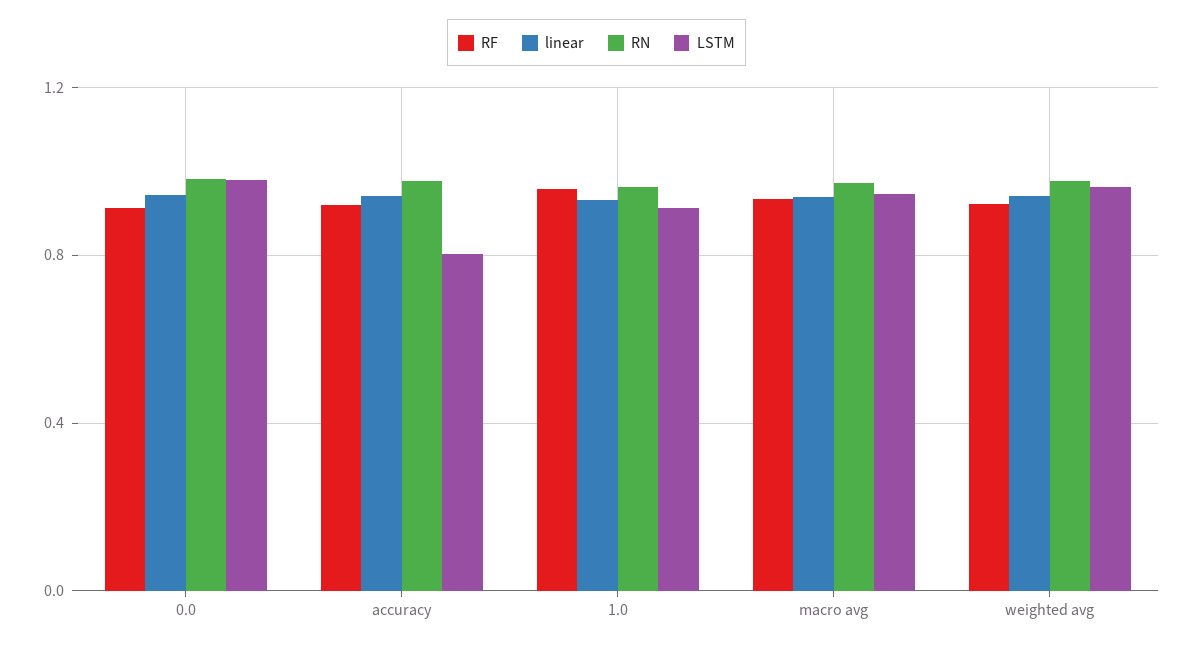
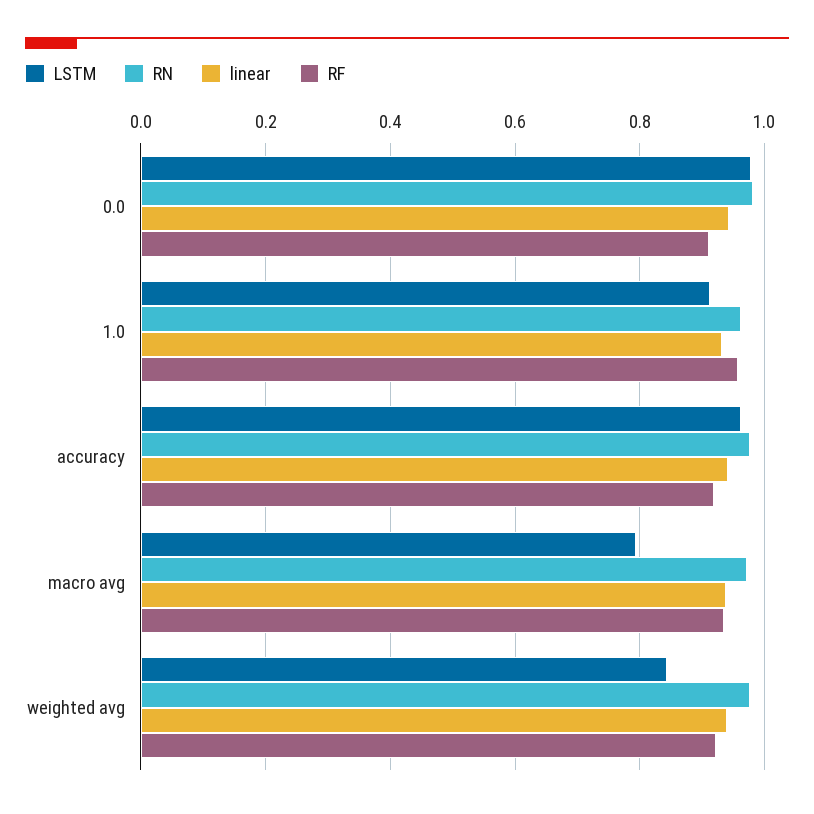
  {
    "RF": {
      "0.0": 0.92,
      "accuracy": 0.92,
      "1.0": 0.96,
      "macro avg": 0.94,
      "weighted avg": 0.92
    },
    "linear": {
      "0.0": 0.94,
      "accuracy": 0.94,
      "1.0": 0.94,
      "macro avg": 0.94,
      "weighted avg": 0.94
    },
    "RN": {
      "0.0": 0.98,
      "accuracy": 0.98,
      "1.0": 0.96,
      "macro avg": 0.98,
      "weighted avg": 0.98
    },
    "LSTM": {
      "0.0": 0.98,
-     "accuracy": 0.8,
+     "accuracy": 0.96,
      "1.0": 0.92,
-     "macro avg": 0.95,
+     "macro avg": 0.8,
-     "weighted avg": 0.95
+     "weighted avg": 0.84
    }
  }

